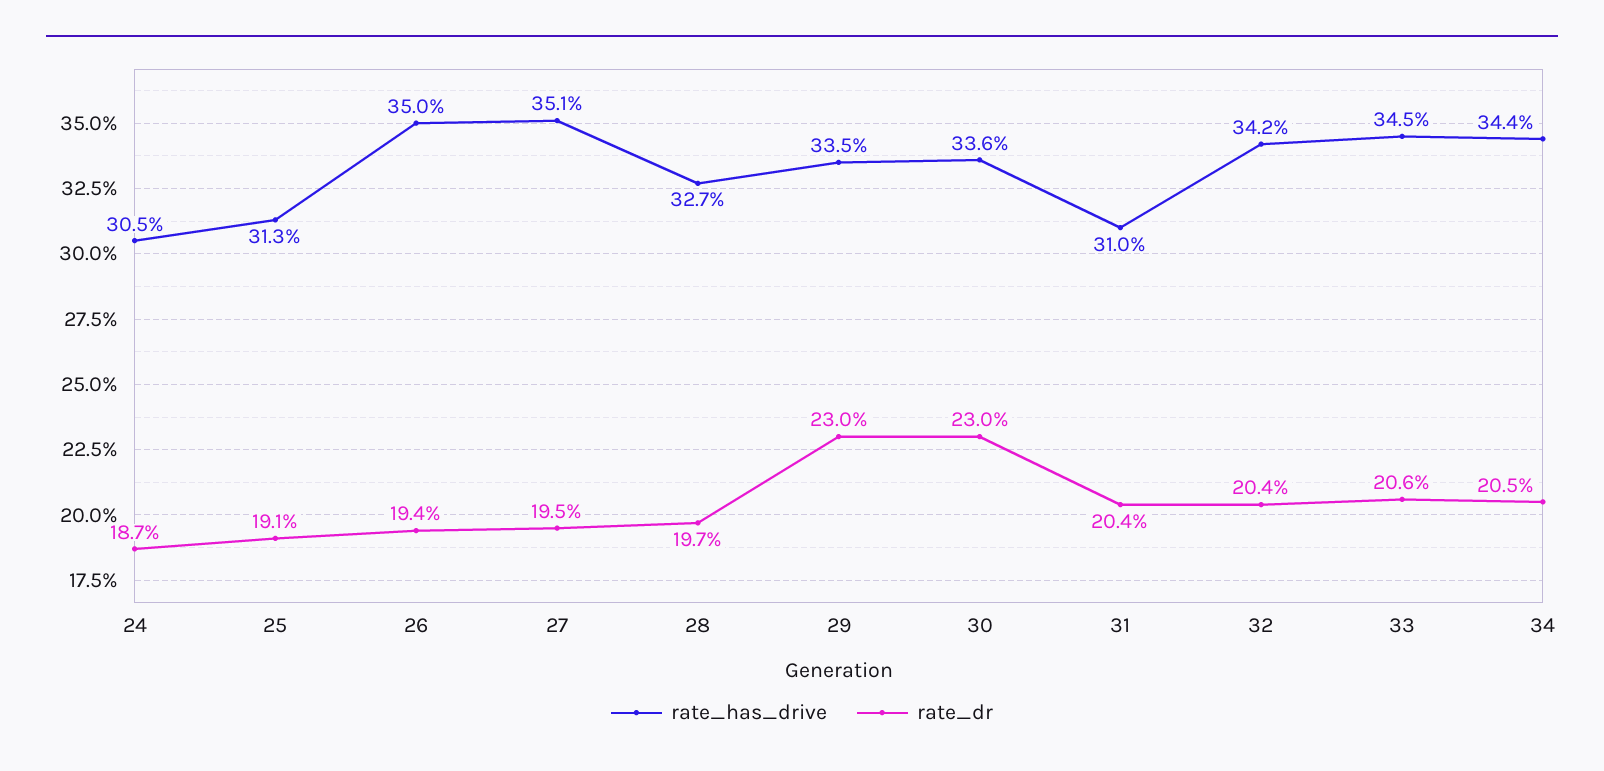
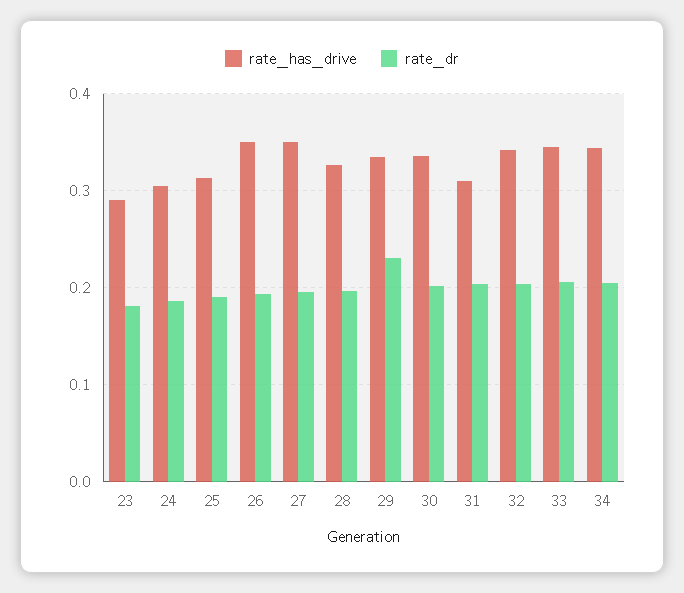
  {
    "rate_has_drive": {
      "24": 0.305,
      "25": 0.313,
      "26": 0.35,
      "27": 0.351,
      "28": 0.327,
      "29": 0.335,
      "30": 0.336,
      "31": 0.31,
      "32": 0.342,
      "33": 0.345,
-     "34": 0.344
+     "34": 0.344,
+     "23": 0.29
    },
    "rate_dr": {
      "24": 0.187,
      "25": 0.191,
      "26": 0.194,
      "27": 0.195,
      "28": 0.197,
      "29": 0.23,
-     "30": 0.23,
+     "30": 0.2,
      "31": 0.204,
      "32": 0.204,
      "33": 0.206,
-     "34": 0.205
+     "34": 0.205,
+     "23": 0.18
    }
  }

